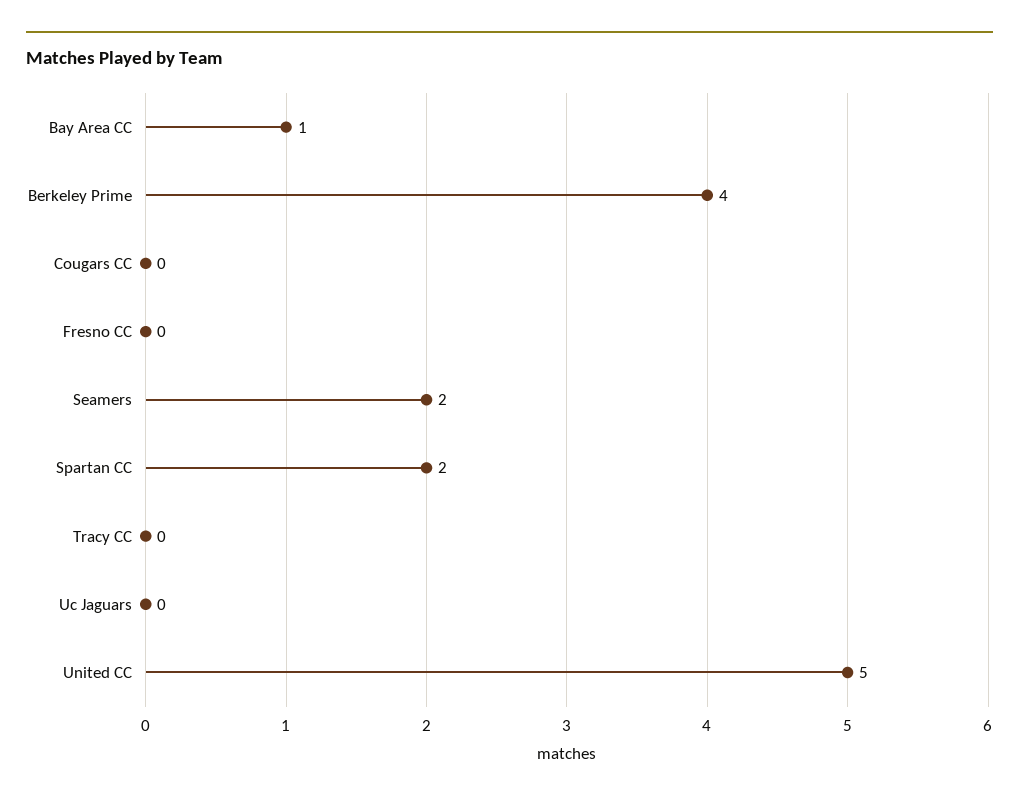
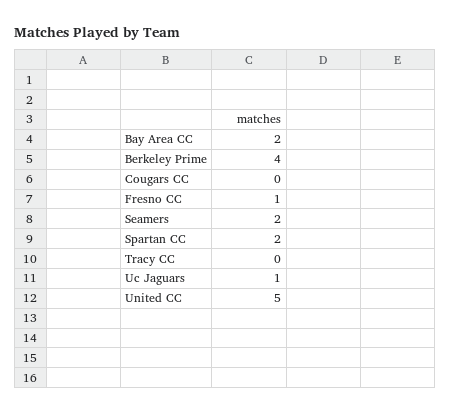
  {
-   "Bay Area CC": 1,
+   "Bay Area CC": 2,
    "Berkeley Prime": 4,
    "Cougars CC": 0,
-   "Fresno CC": 0,
+   "Fresno CC": 1,
    "Seamers": 2,
    "Spartan CC": 2,
    "Tracy CC": 0,
-   "Uc Jaguars": 0,
+   "Uc Jaguars": 1,
    "United CC": 5
  }

